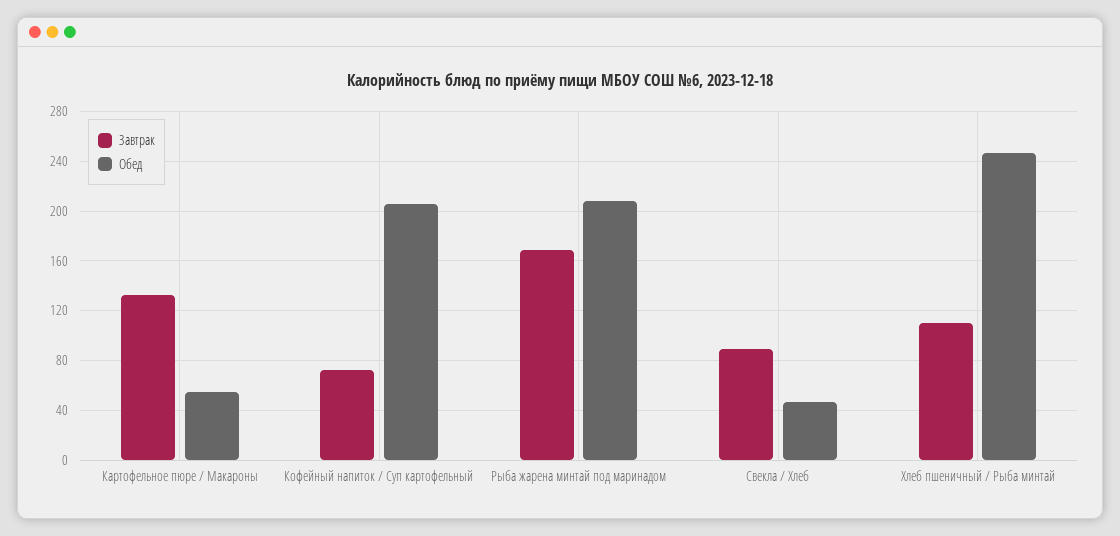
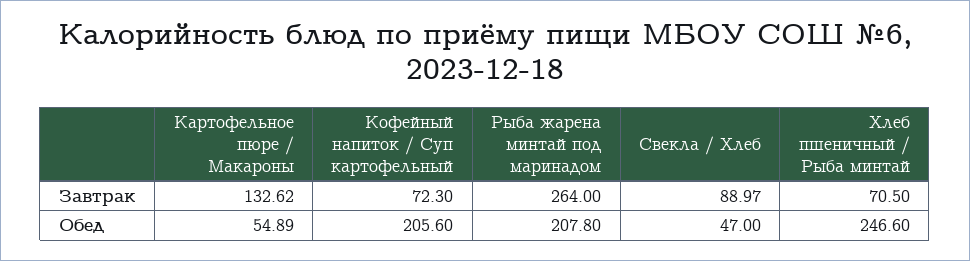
  {
    "Завтрак": {
      "Картофельное пюре / Макароны": 132.62,
      "Кофейный напиток / Суп картофельный": 72.3,
-     "Рыба жарена минтай под маринадом": 170,
+     "Рыба жарена минтай под маринадом": 264,
      "Свекла / Хлеб": 88.97,
-     "Хлеб пшеничный / Рыба минтай": 110
+     "Хлеб пшеничный / Рыба минтай": 70.5
    },
    "Обед": {
      "Картофельное пюре / Макароны": 54.89,
      "Кофейный напиток / Суп картофельный": 205.6,
      "Рыба жарена минтай под маринадом": 207.8,
      "Свекла / Хлеб": 47,
      "Хлеб пшеничный / Рыба минтай": 246.6
    }
  }

